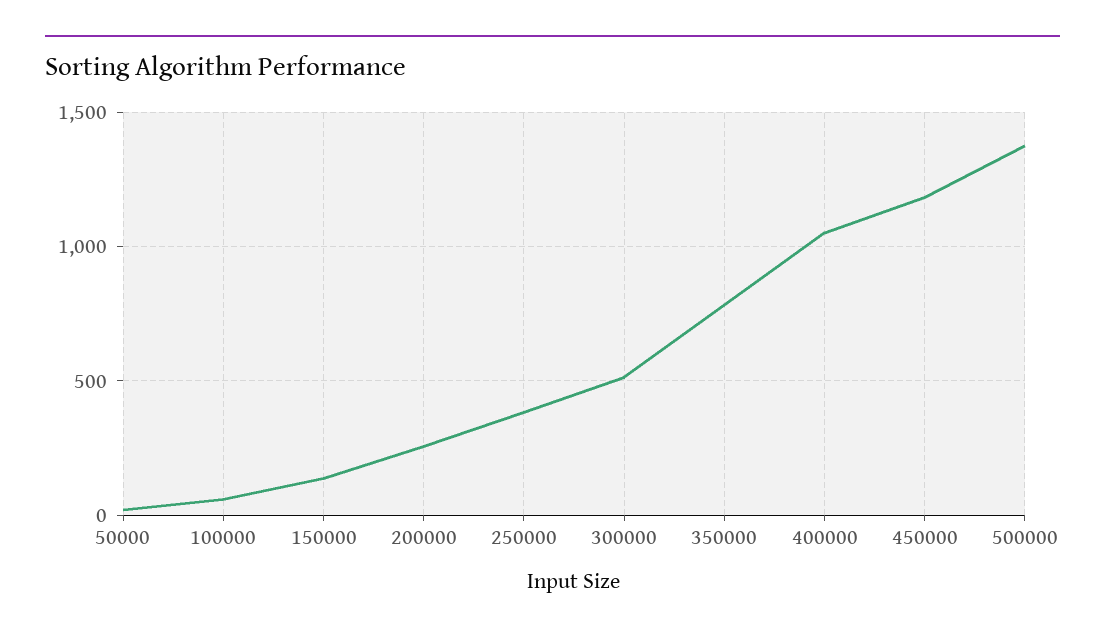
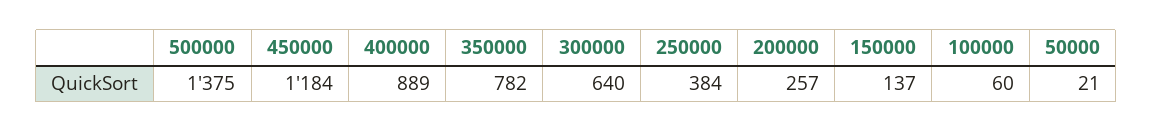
  {
    "50000": 21,
    "100000": 60,
    "150000": 137,
    "200000": 257,
    "250000": 384,
-   "300000": 500,
+   "300000": 640,
    "350000": 782,
-   "400000": 1050,
+   "400000": 889,
    "450000": 1184,
    "500000": 1375
  }

